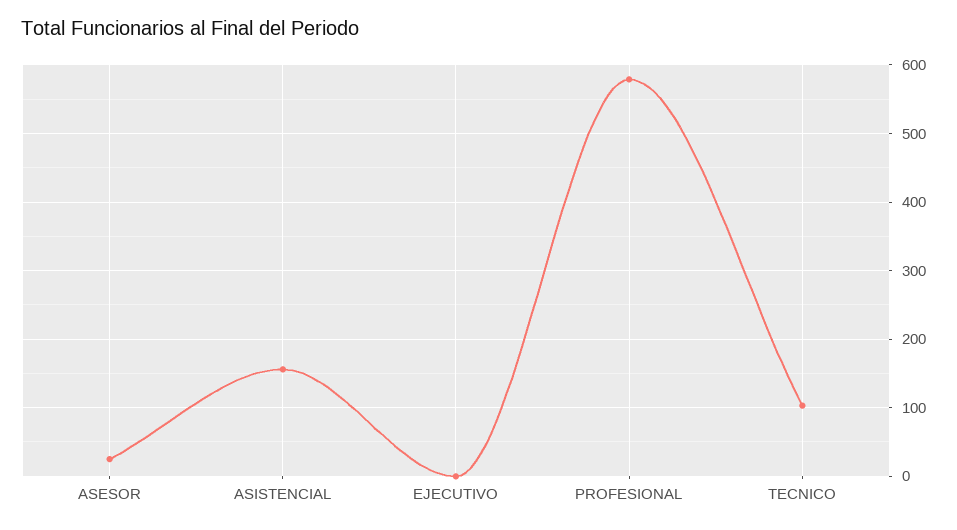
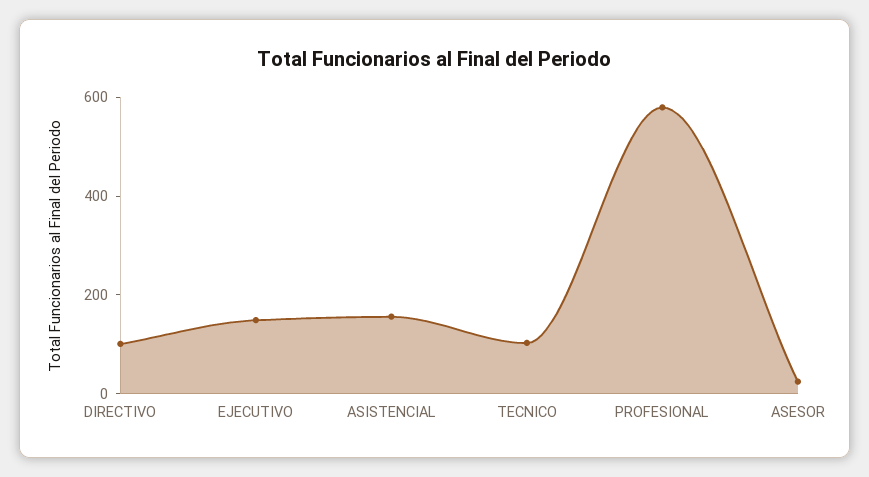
  {
    "ASESOR": 30,
    "ASISTENCIAL": 160,
-   "EJECUTIVO": 0,
+   "EJECUTIVO": 150,
    "PROFESIONAL": 580,
-   "TECNICO": 100
+   "TECNICO": 100,
+   "DIRECTIVO": 100
  }

